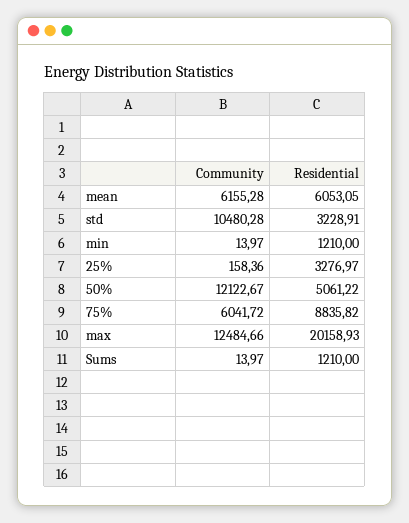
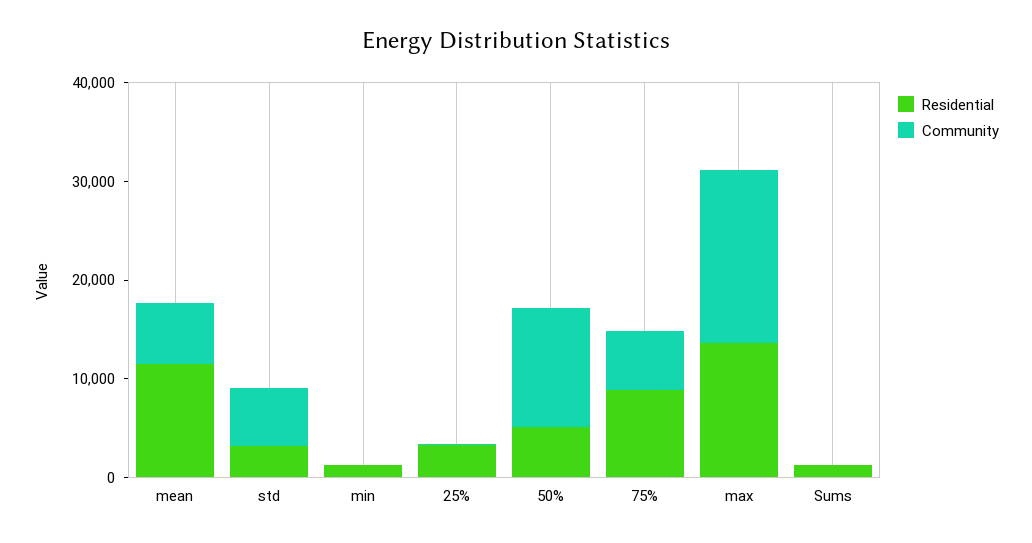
  {
    "Community": {
      "mean": 6155.28,
-     "std": 10480.28,
+     "std": 6000,
      "min": 13.97,
      "25%": 158.36,
      "50%": 12122.67,
      "75%": 6041.72,
-     "max": 12484.66,
+     "max": 18000,
      "Sums": 13.97
    },
    "Residential": {
-     "mean": 6053.05,
+     "mean": 12000,
      "std": 3228.91,
      "min": 1210,
      "25%": 3276.97,
      "50%": 5061.22,
      "75%": 8835.82,
-     "max": 20158.93,
+     "max": 14000,
      "Sums": 1210
    }
  }

